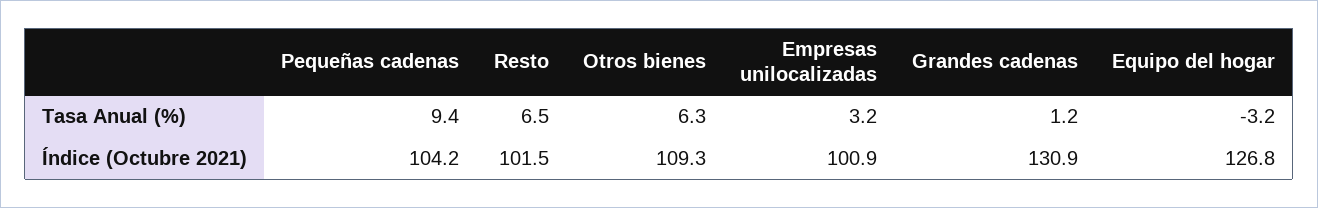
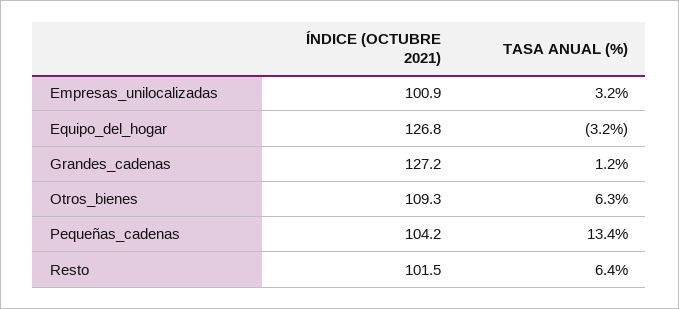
  {
    "Pequeñas cadenas": {
-     "Tasa Anual (%)": 9.4,
+     "Tasa Anual (%)": 13.4,
      "Índice (Octubre 2021)": 104.2
    },
    "Resto": {
-     "Tasa Anual (%)": 6.5,
+     "Tasa Anual (%)": 6.4,
      "Índice (Octubre 2021)": 101.5
    },
    "Otros bienes": {
      "Tasa Anual (%)": 6.3,
      "Índice (Octubre 2021)": 109.3
    },
    "Empresas unilocalizadas": {
      "Tasa Anual (%)": 3.2,
      "Índice (Octubre 2021)": 100.9
    },
    "Grandes cadenas": {
      "Tasa Anual (%)": 1.2,
-     "Índice (Octubre 2021)": 130.9
+     "Índice (Octubre 2021)": 127.2
    },
    "Equipo del hogar": {
      "Tasa Anual (%)": -3.2,
      "Índice (Octubre 2021)": 126.8
    }
  }

